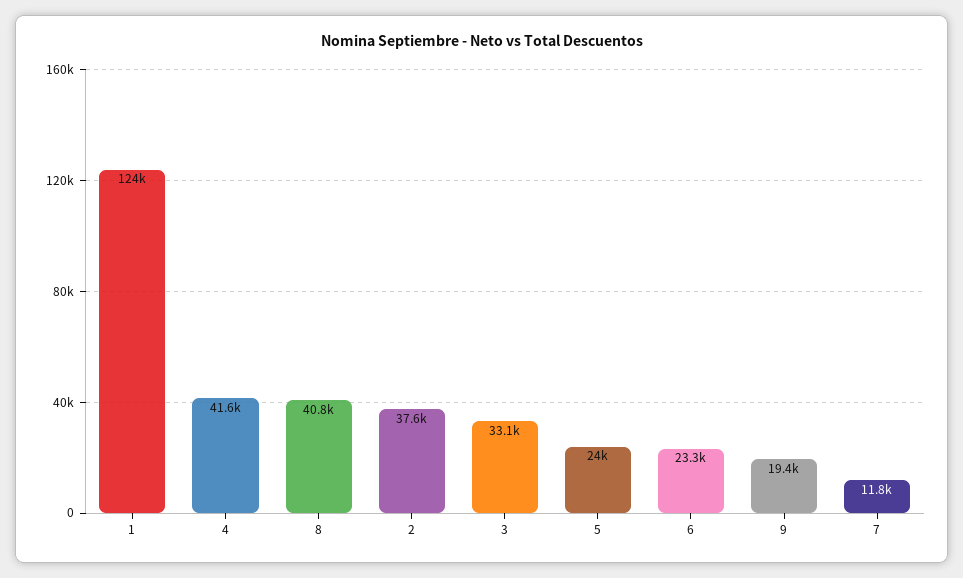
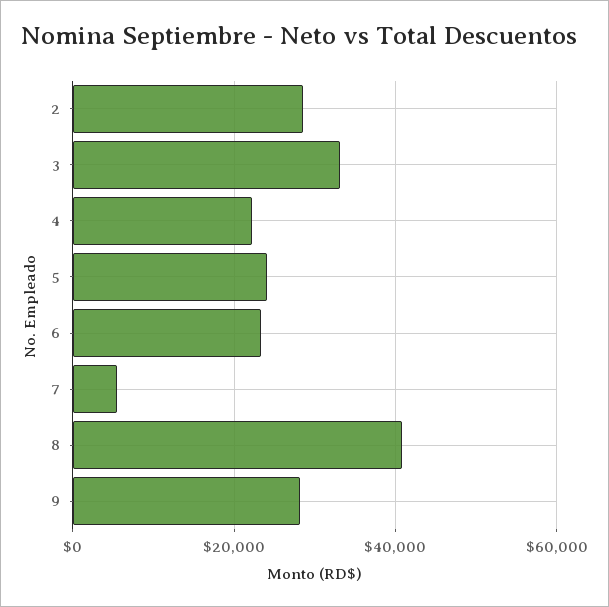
  {
-   "1": 124000,
-   "4": 41600,
+   "4": 22000,
    "8": 40800,
-   "2": 37600,
+   "2": 28000,
    "3": 33100,
    "5": 24000,
    "6": 23300,
-   "9": 19400,
+   "9": 28000,
-   "7": 11800
+   "7": 6000
  }

